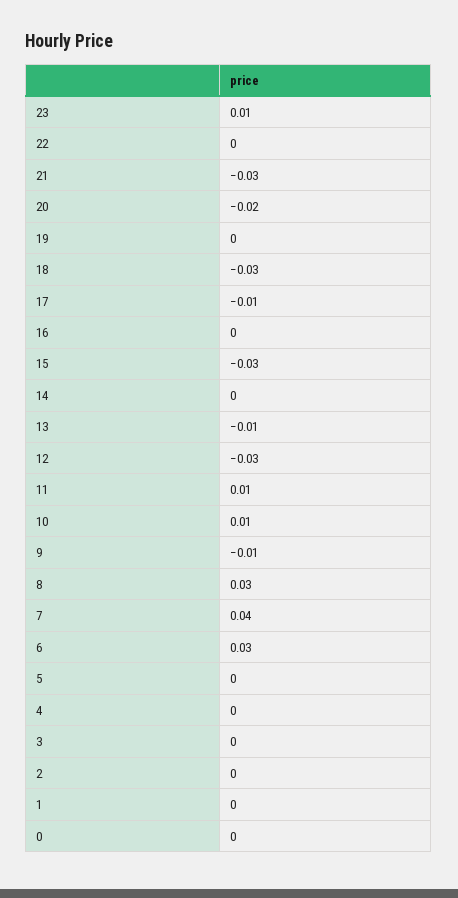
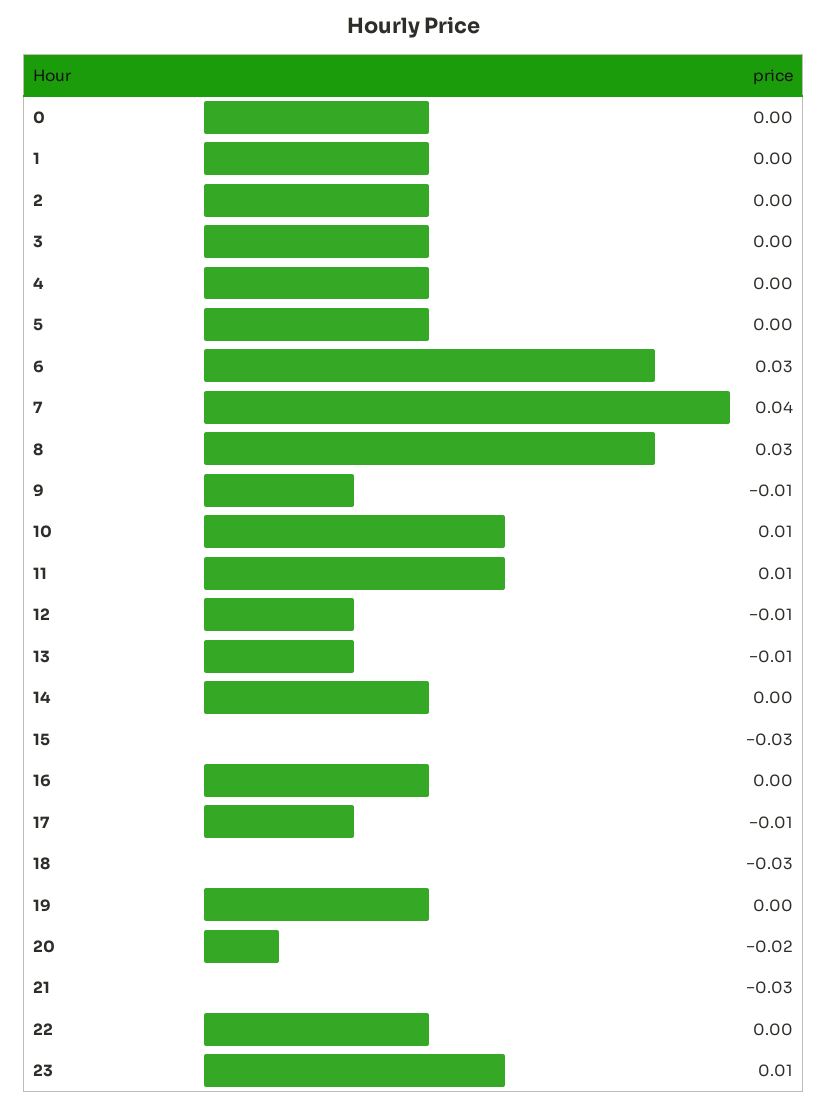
  {
    "23": 0.01,
    "22": 0,
    "21": -0.03,
    "20": -0.02,
    "19": 0,
    "18": -0.03,
    "17": -0.01,
    "16": 0,
    "15": -0.03,
    "14": 0,
    "13": -0.01,
-   "12": -0.03,
+   "12": -0.01,
    "11": 0.01,
    "10": 0.01,
    "9": -0.01,
    "8": 0.03,
    "7": 0.04,
    "6": 0.03,
    "5": 0,
    "4": 0,
    "3": 0,
    "2": 0,
    "1": 0,
    "0": 0
  }

